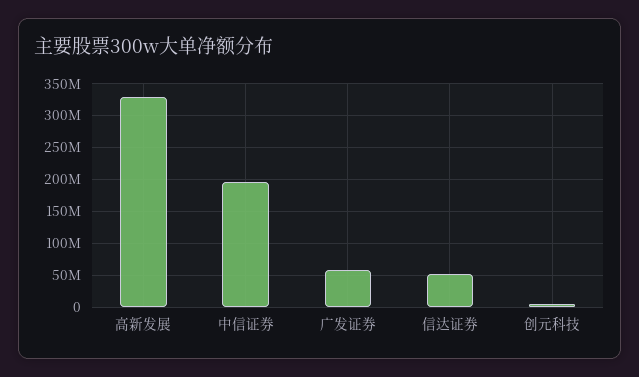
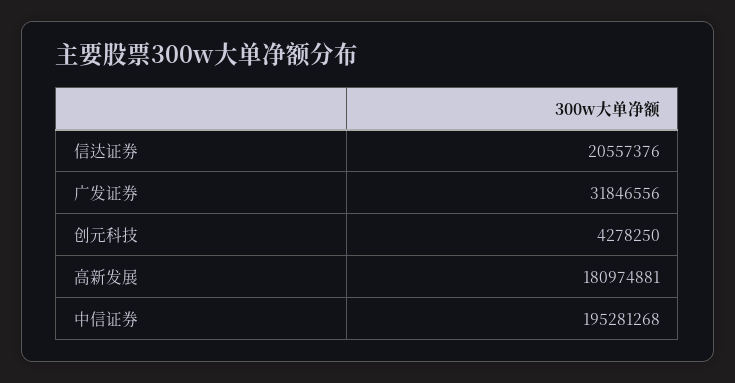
  {
-   "高新发展": 330000000,
+   "高新发展": 180974881,
    "中信证券": 195281268,
-   "广发证券": 60000000,
+   "广发证券": 31846556,
-   "信达证券": 50000000,
+   "信达证券": 20557376,
    "创元科技": 4278250
  }

